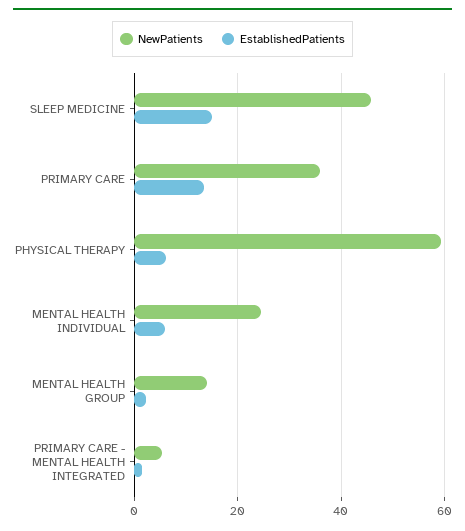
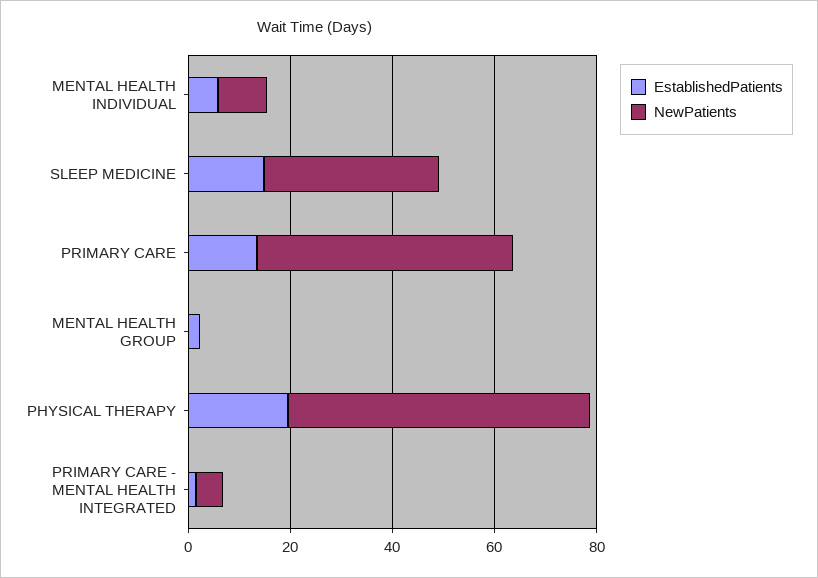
  {
    "NewPatients": {
-     "SLEEP MEDICINE": 46,
+     "SLEEP MEDICINE": 35,
-     "PRIMARY CARE": 36,
+     "PRIMARY CARE": 50,
      "PHYSICAL THERAPY": 60,
-     "MENTAL HEALTH INDIVIDUAL": 24,
+     "MENTAL HEALTH INDIVIDUAL": 10,
-     "MENTAL HEALTH GROUP": 14,
+     "MENTAL HEALTH GROUP": 0,
      "PRIMARY CARE - MENTAL HEALTH INTEGRATED": 6
    },
    "EstablishedPatients": {
      "SLEEP MEDICINE": 14,
      "PRIMARY CARE": 14,
-     "PHYSICAL THERAPY": 6,
+     "PHYSICAL THERAPY": 20,
      "MENTAL HEALTH INDIVIDUAL": 6,
      "MENTAL HEALTH GROUP": 2,
      "PRIMARY CARE - MENTAL HEALTH INTEGRATED": 2
    }
  }

